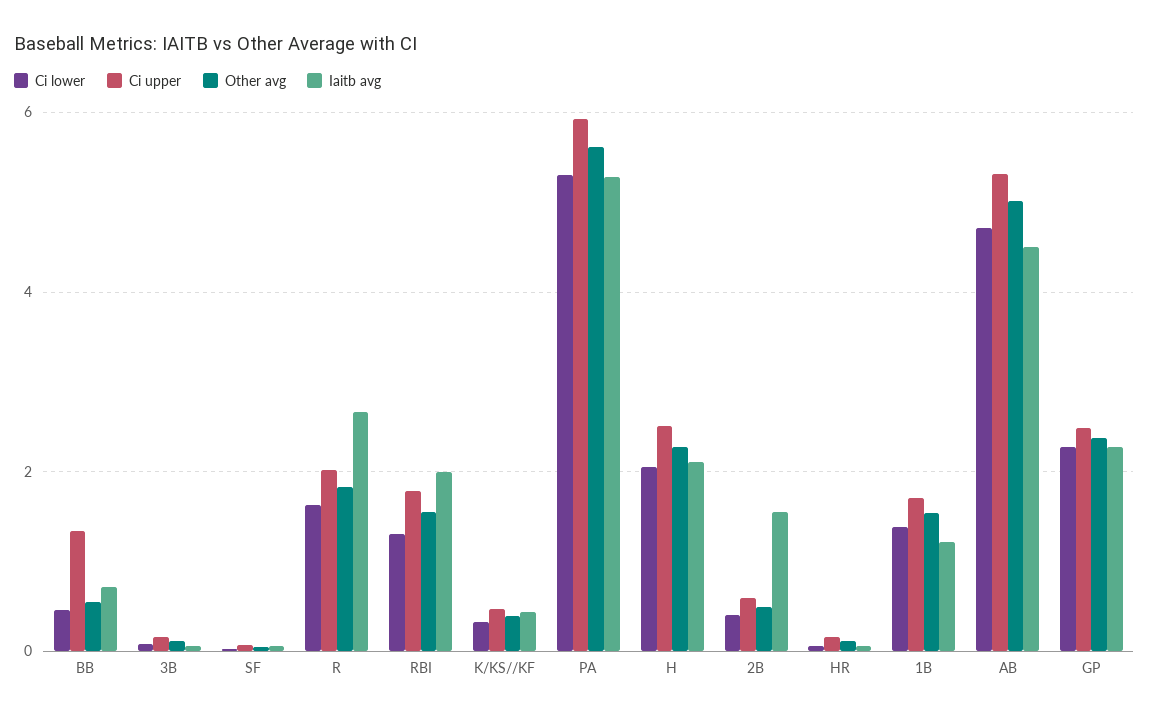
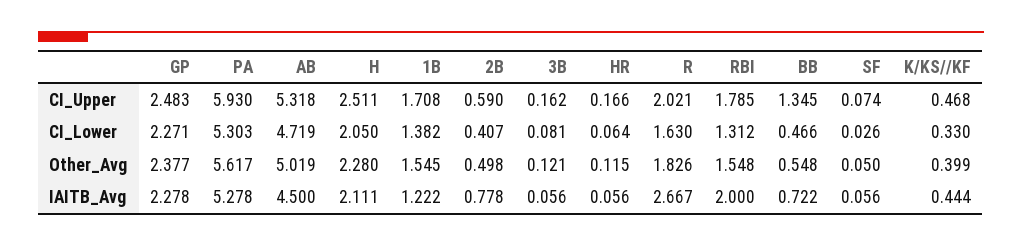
  {
    "Ci lower": {
      "BB": 0.466,
      "3B": 0.081,
      "SF": 0.026,
      "R": 1.63,
      "RBI": 1.312,
      "K/KS//KF": 0.33,
      "PA": 5.303,
      "H": 2.05,
      "2B": 0.407,
      "HR": 0.064,
      "1B": 1.382,
      "AB": 4.719,
      "GP": 2.271
    },
    "Ci upper": {
      "BB": 1.345,
      "3B": 0.162,
      "SF": 0.074,
      "R": 2.021,
      "RBI": 1.785,
      "K/KS//KF": 0.468,
      "PA": 5.93,
      "H": 2.511,
      "2B": 0.59,
      "HR": 0.166,
      "1B": 1.708,
      "AB": 5.318,
      "GP": 2.483
    },
    "Other avg": {
      "BB": 0.548,
      "3B": 0.121,
      "SF": 0.05,
      "R": 1.826,
      "RBI": 1.548,
      "K/KS//KF": 0.399,
      "PA": 5.617,
      "H": 2.28,
      "2B": 0.498,
      "HR": 0.115,
      "1B": 1.545,
      "AB": 5.019,
      "GP": 2.377
    },
    "Iaitb avg": {
      "BB": 0.722,
      "3B": 0.056,
      "SF": 0.056,
      "R": 2.667,
      "RBI": 2,
      "K/KS//KF": 0.444,
      "PA": 5.278,
      "H": 2.111,
-     "2B": 1.6,
+     "2B": 0.778,
      "HR": 0.056,
      "1B": 1.222,
      "AB": 4.5,
      "GP": 2.278
    }
  }

